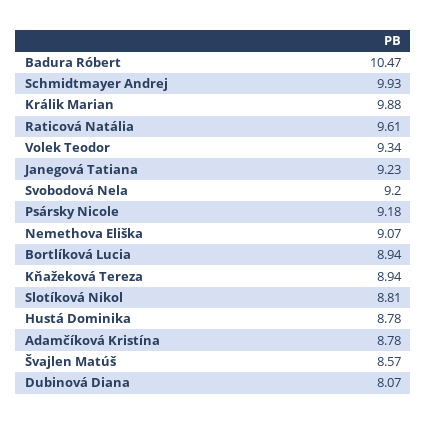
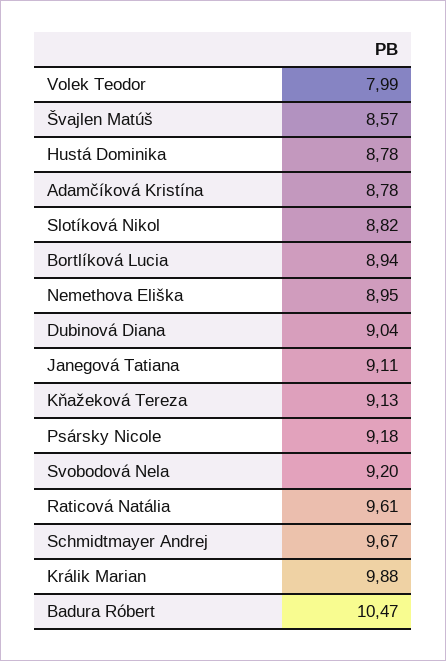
  {
    "Badura Róbert": 10.47,
-   "Schmidtmayer Andrej": 9.93,
+   "Schmidtmayer Andrej": 9.67,
    "Králik Marian": 9.88,
    "Raticová Natália": 9.61,
-   "Volek Teodor": 9.34,
+   "Volek Teodor": 7.99,
-   "Janegová Tatiana": 9.23,
+   "Janegová Tatiana": 9.11,
    "Svobodová Nela": 9.2,
    "Psársky Nicole": 9.18,
-   "Nemethova Eliška": 9.07,
+   "Nemethova Eliška": 8.95,
    "Bortlíková Lucia": 8.94,
-   "Kňažeková Tereza": 8.94,
+   "Kňažeková Tereza": 9.13,
-   "Slotíková Nikol": 8.81,
+   "Slotíková Nikol": 8.82,
    "Hustá Dominika": 8.78,
    "Adamčíková Kristína": 8.78,
    "Švajlen Matúš": 8.57,
-   "Dubinová Diana": 8.07
+   "Dubinová Diana": 9.04
  }

